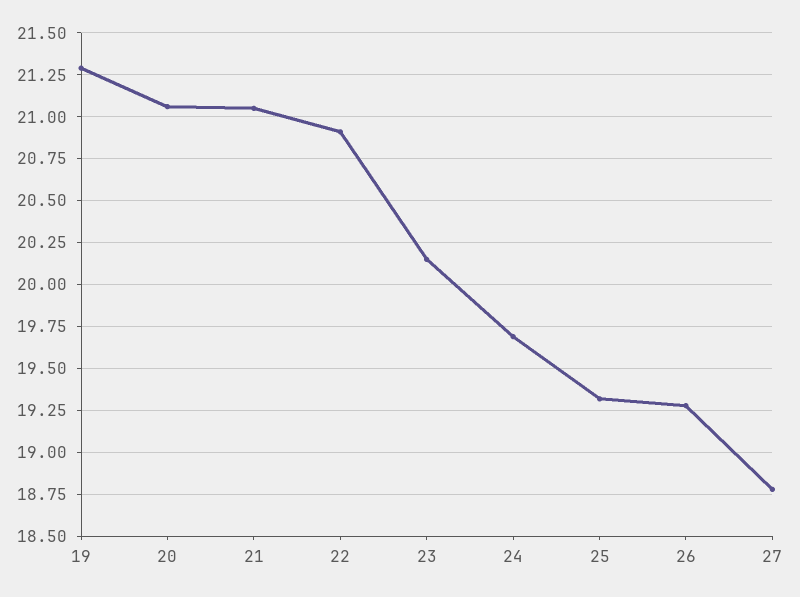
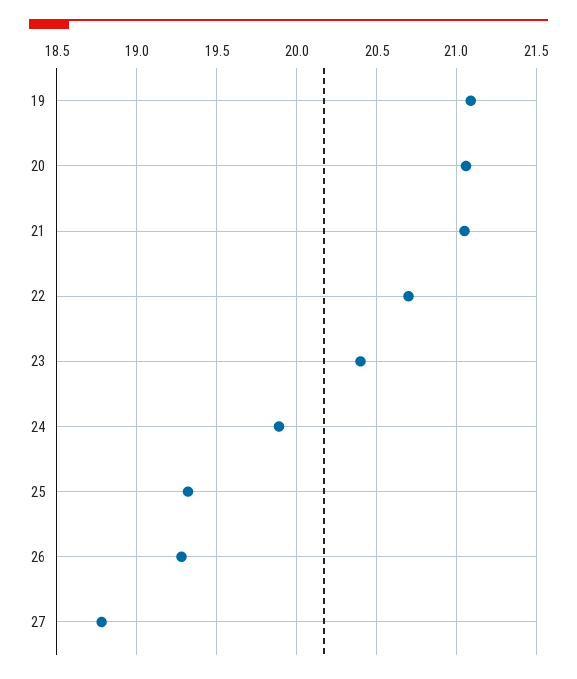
  {
-   "19": 21.3,
+   "19": 21.1,
    "20": 21.05,
    "21": 21.05,
-   "22": 20.9,
+   "22": 20.7,
-   "23": 20.15,
+   "23": 20.4,
-   "24": 19.7,
+   "24": 19.9,
    "25": 19.3,
    "26": 19.3,
    "27": 18.8
  }

